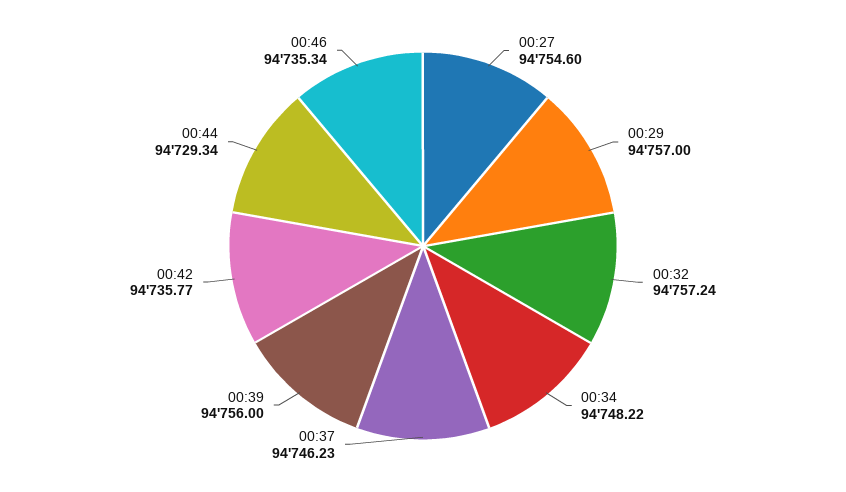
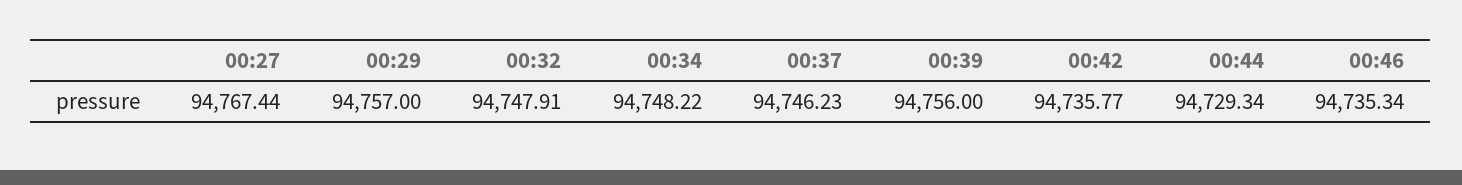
  {
-   "00:27": 94754.6,
+   "00:27": 94767.44,
    "00:29": 94757,
-   "00:32": 94757.24,
+   "00:32": 94747.91,
    "00:34": 94748.22,
    "00:37": 94746.23,
    "00:39": 94756,
    "00:42": 94735.77,
    "00:44": 94729.34,
    "00:46": 94735.34
  }

